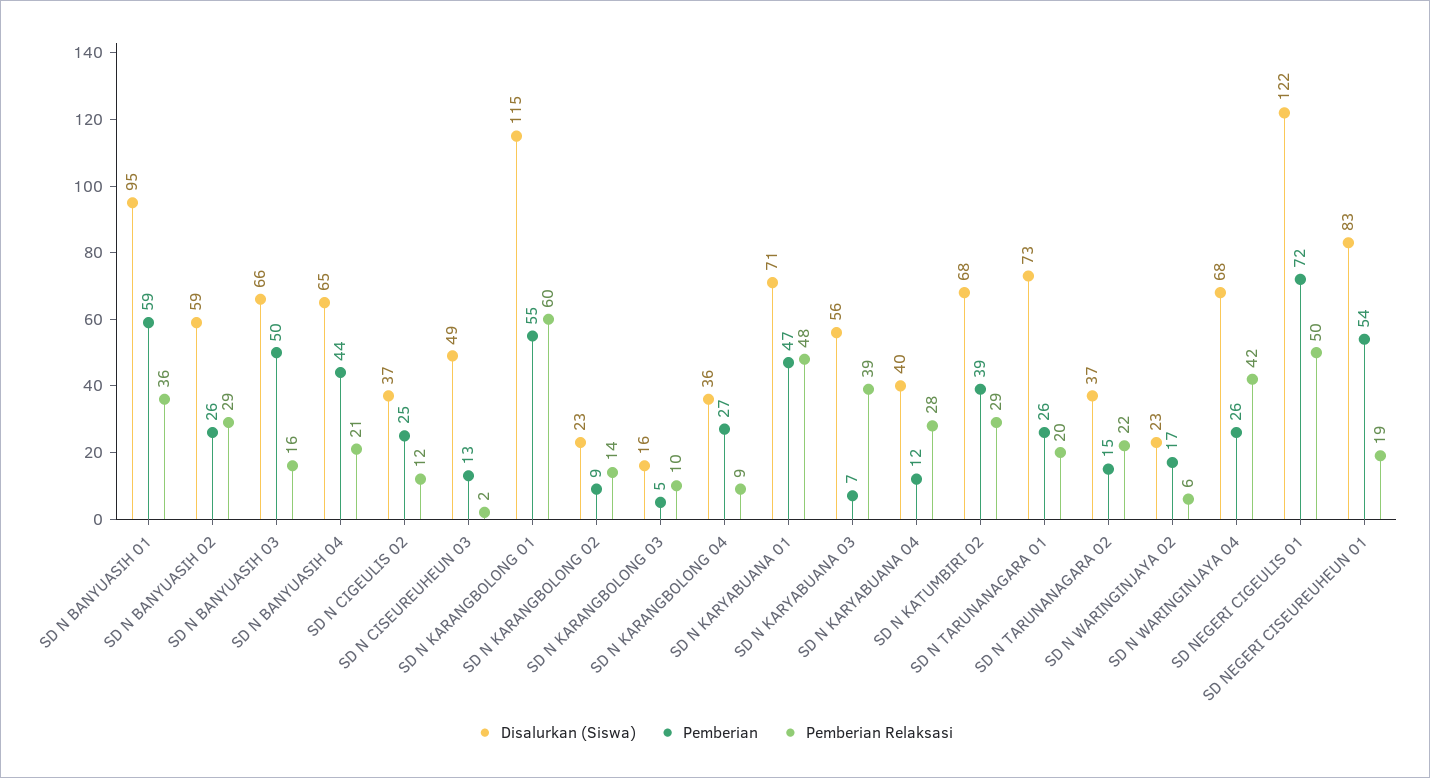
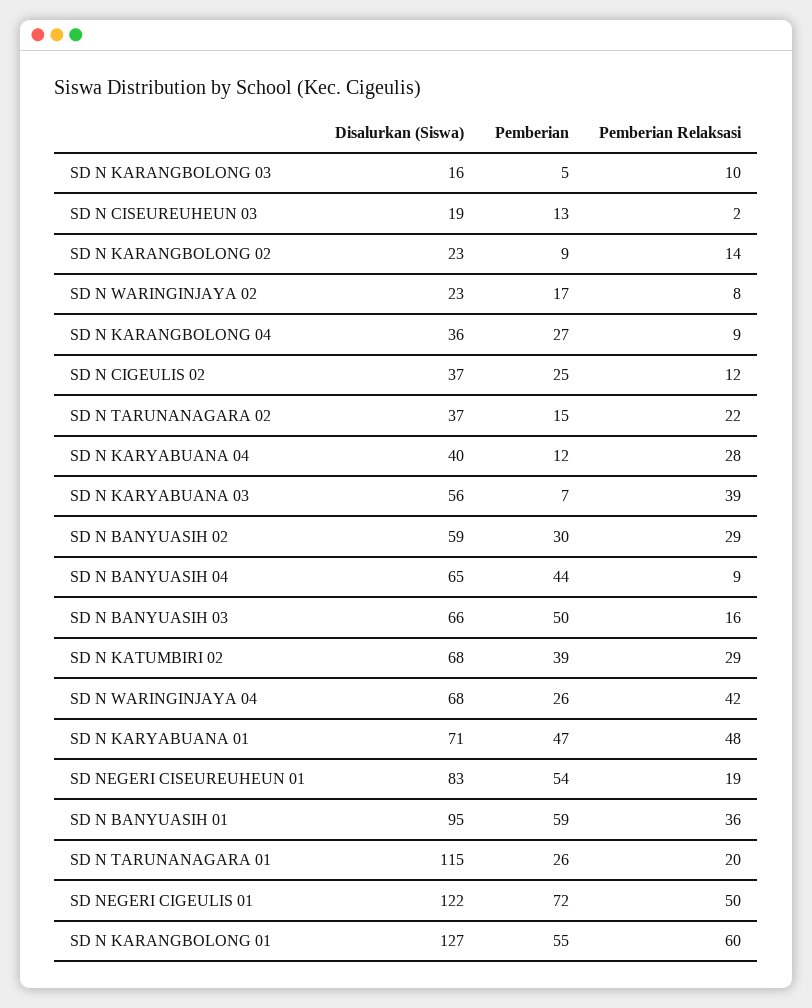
  {
    "Disalurkan (Siswa)": {
      "SD N BANYUASIH 01": 95,
      "SD N BANYUASIH 02": 59,
      "SD N BANYUASIH 03": 66,
      "SD N BANYUASIH 04": 65,
      "SD N CIGEULIS 02": 37,
-     "SD N CISEUREUHEUN 03": 49,
+     "SD N CISEUREUHEUN 03": 19,
-     "SD N KARANGBOLONG 01": 115,
+     "SD N KARANGBOLONG 01": 127,
      "SD N KARANGBOLONG 02": 23,
      "SD N KARANGBOLONG 03": 16,
      "SD N KARANGBOLONG 04": 36,
      "SD N KARYABUANA 01": 71,
      "SD N KARYABUANA 03": 56,
      "SD N KARYABUANA 04": 40,
      "SD N KATUMBIRI 02": 68,
-     "SD N TARUNANAGARA 01": 73,
+     "SD N TARUNANAGARA 01": 115,
      "SD N TARUNANAGARA 02": 37,
      "SD N WARINGINJAYA 02": 23,
      "SD N WARINGINJAYA 04": 68,
      "SD NEGERI CIGEULIS 01": 122,
      "SD NEGERI CISEUREUHEUN 01": 83
    },
    "Pemberian": {
      "SD N BANYUASIH 01": 59,
-     "SD N BANYUASIH 02": 26,
+     "SD N BANYUASIH 02": 30,
      "SD N BANYUASIH 03": 50,
      "SD N BANYUASIH 04": 44,
      "SD N CIGEULIS 02": 25,
      "SD N CISEUREUHEUN 03": 13,
      "SD N KARANGBOLONG 01": 55,
      "SD N KARANGBOLONG 02": 9,
      "SD N KARANGBOLONG 03": 5,
      "SD N KARANGBOLONG 04": 27,
      "SD N KARYABUANA 01": 47,
      "SD N KARYABUANA 03": 7,
      "SD N KARYABUANA 04": 12,
      "SD N KATUMBIRI 02": 39,
      "SD N TARUNANAGARA 01": 26,
      "SD N TARUNANAGARA 02": 15,
      "SD N WARINGINJAYA 02": 17,
      "SD N WARINGINJAYA 04": 26,
      "SD NEGERI CIGEULIS 01": 72,
      "SD NEGERI CISEUREUHEUN 01": 54
    },
    "Pemberian Relaksasi": {
      "SD N BANYUASIH 01": 36,
      "SD N BANYUASIH 02": 29,
      "SD N BANYUASIH 03": 16,
-     "SD N BANYUASIH 04": 21,
+     "SD N BANYUASIH 04": 9,
      "SD N CIGEULIS 02": 12,
      "SD N CISEUREUHEUN 03": 2,
      "SD N KARANGBOLONG 01": 60,
      "SD N KARANGBOLONG 02": 14,
      "SD N KARANGBOLONG 03": 10,
      "SD N KARANGBOLONG 04": 9,
      "SD N KARYABUANA 01": 48,
      "SD N KARYABUANA 03": 39,
      "SD N KARYABUANA 04": 28,
      "SD N KATUMBIRI 02": 29,
      "SD N TARUNANAGARA 01": 20,
      "SD N TARUNANAGARA 02": 22,
-     "SD N WARINGINJAYA 02": 6,
+     "SD N WARINGINJAYA 02": 8,
      "SD N WARINGINJAYA 04": 42,
      "SD NEGERI CIGEULIS 01": 50,
      "SD NEGERI CISEUREUHEUN 01": 19
    }
  }

